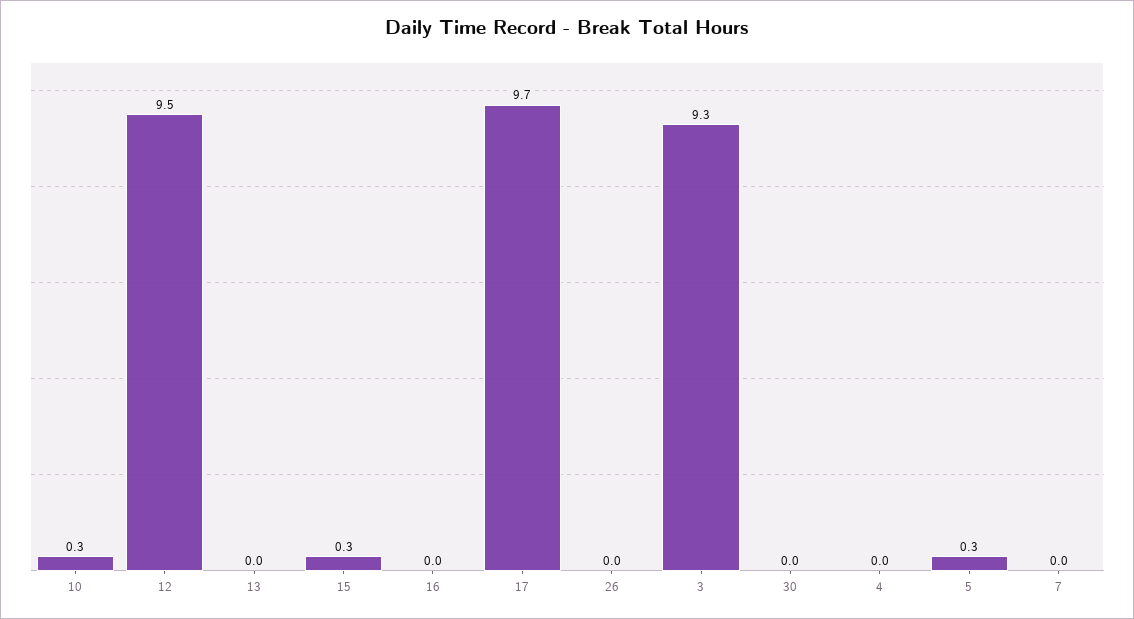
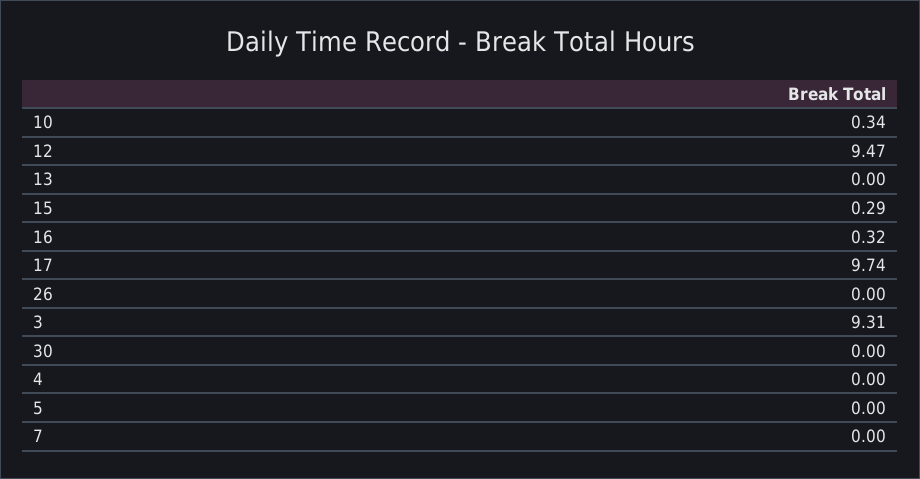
  {
    "10": 0.34,
    "12": 9.47,
    "13": 0,
    "15": 0.29,
-   "16": 0,
+   "16": 0.32,
    "17": 9.74,
    "26": 0,
    "3": 9.31,
    "30": 0,
    "4": 0,
-   "5": 0.3,
+   "5": 0,
    "7": 0
  }

